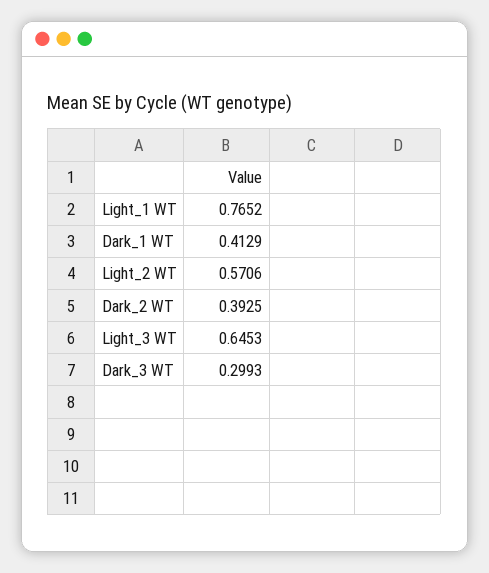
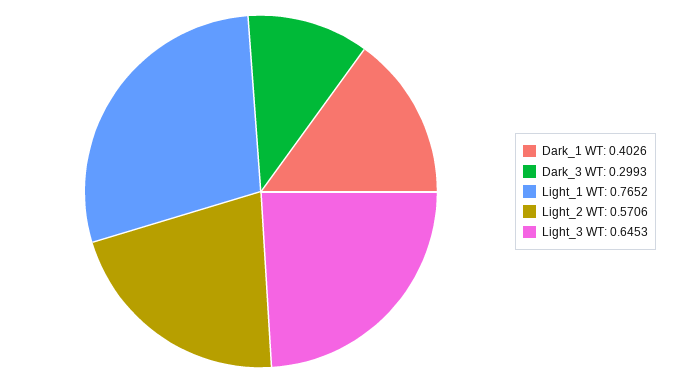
  {
    "Light_1 WT": 0.7652,
-   "Dark_1 WT": 0.4129,
+   "Dark_1 WT": 0.4026,
    "Light_2 WT": 0.5706,
-   "Dark_2 WT": 0.3925,
    "Light_3 WT": 0.6453,
    "Dark_3 WT": 0.2993
  }

